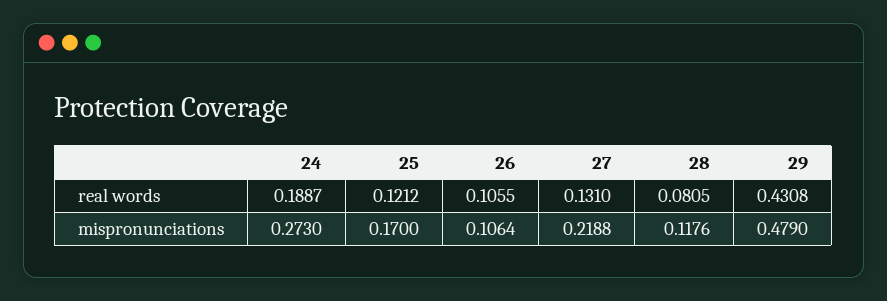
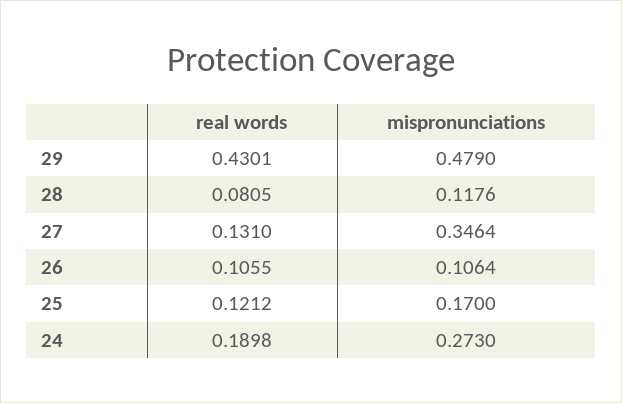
  {
    "24": {
-     "real words": 0.1887,
+     "real words": 0.1898,
      "mispronunciations": 0.273
    },
    "25": {
      "real words": 0.1212,
      "mispronunciations": 0.17
    },
    "26": {
      "real words": 0.1055,
      "mispronunciations": 0.1064
    },
    "27": {
      "real words": 0.131,
-     "mispronunciations": 0.2188
+     "mispronunciations": 0.3464
    },
    "28": {
      "real words": 0.0805,
      "mispronunciations": 0.1176
    },
    "29": {
-     "real words": 0.4308,
+     "real words": 0.4301,
      "mispronunciations": 0.479
    }
  }

